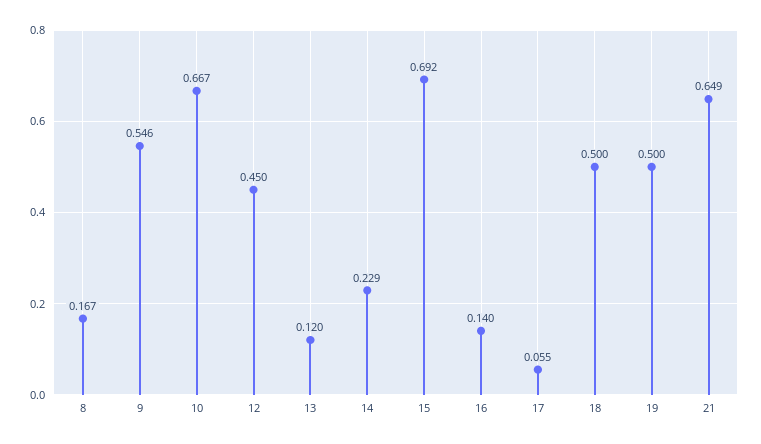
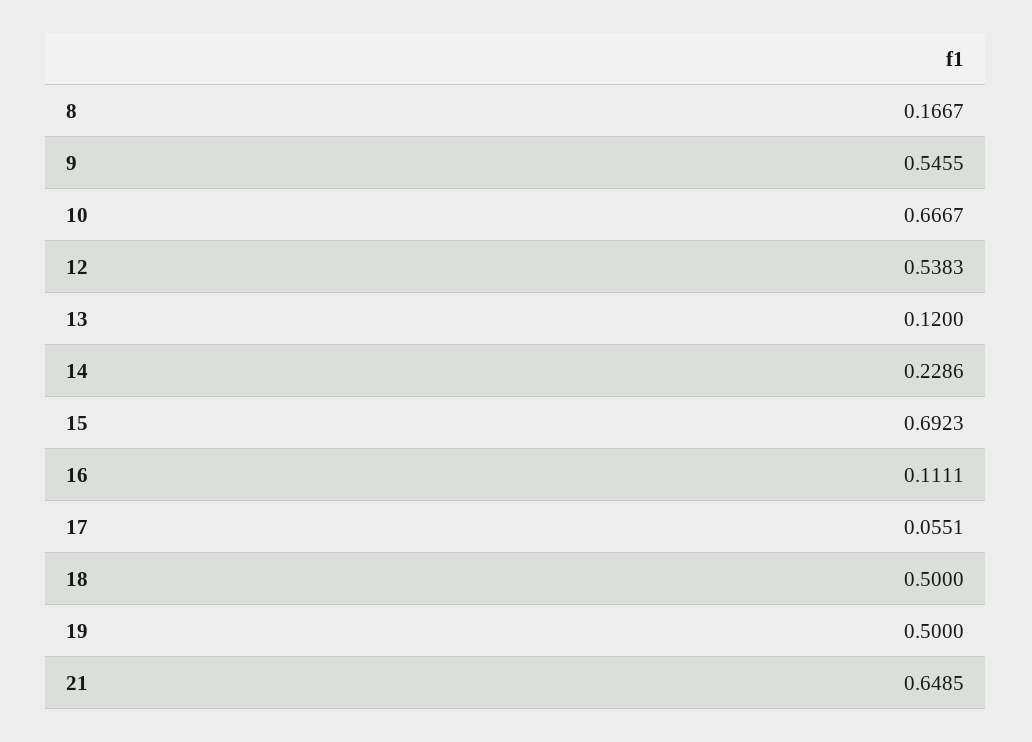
  {
    "8": 0.1667,
    "9": 0.5455,
    "10": 0.6667,
-   "12": 0.45,
+   "12": 0.5383,
    "13": 0.12,
    "14": 0.2286,
    "15": 0.6923,
-   "16": 0.14,
+   "16": 0.1111,
    "17": 0.0551,
    "18": 0.5,
    "19": 0.5,
    "21": 0.6485
  }

